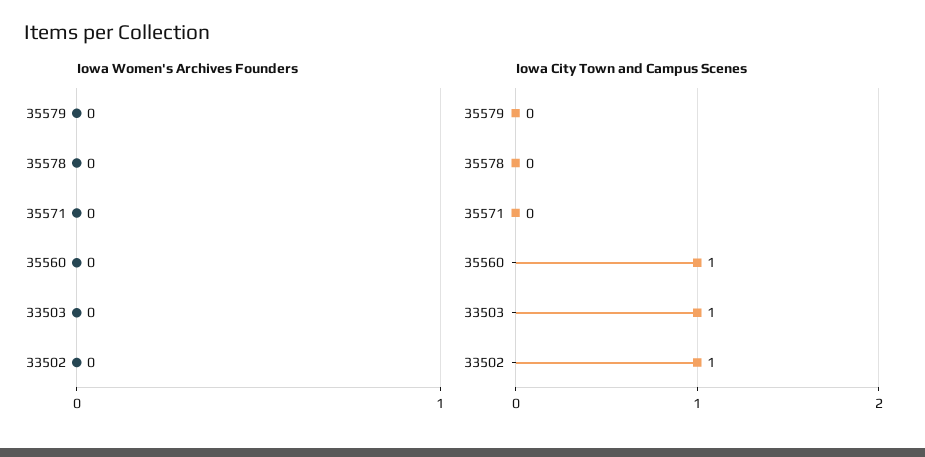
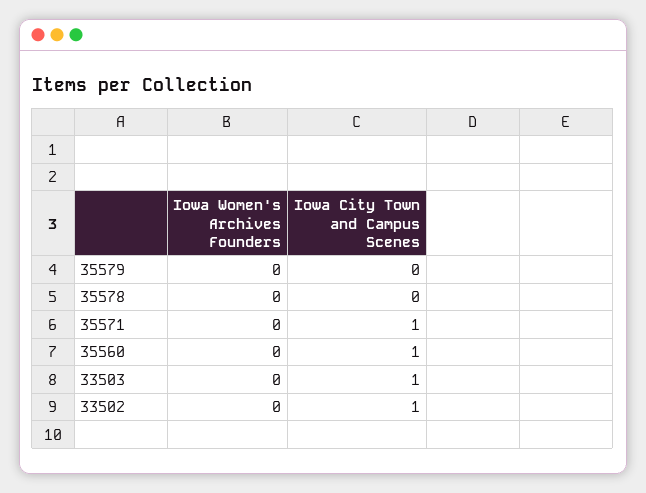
  {
    "Iowa Women's Archives Founders": {
      "35579": 0,
      "35578": 0,
      "35571": 0,
      "35560": 0,
      "33503": 0,
      "33502": 0
    },
    "Iowa City Town and Campus Scenes": {
      "35579": 0,
      "35578": 0,
-     "35571": 0,
+     "35571": 1,
      "35560": 1,
      "33503": 1,
      "33502": 1
    }
  }

